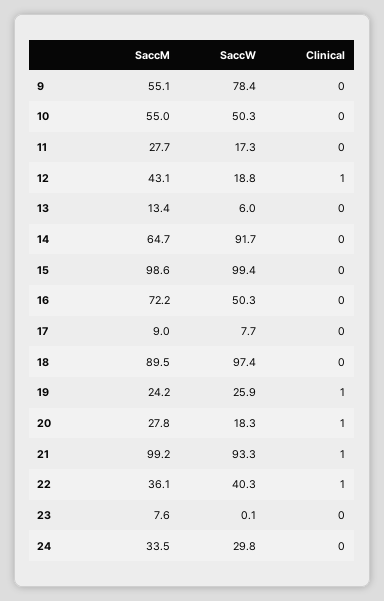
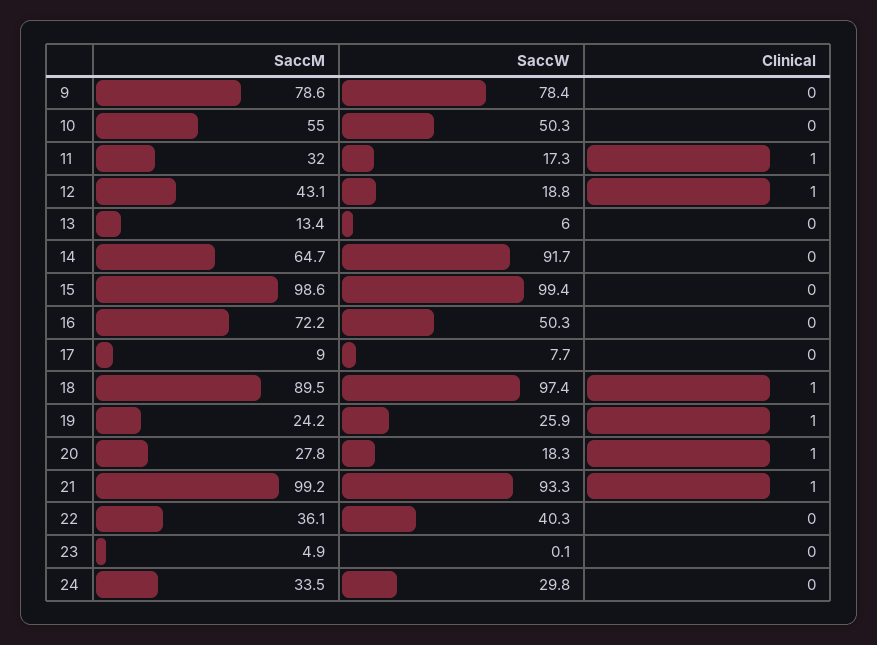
  {
    "SaccM": {
-     "9": 55.1,
+     "9": 78.6,
      "10": 55,
-     "11": 27.7,
+     "11": 32,
      "12": 43.1,
      "13": 13.4,
      "14": 64.7,
      "15": 98.6,
      "16": 72.2,
      "17": 9,
      "18": 89.5,
      "19": 24.2,
      "20": 27.8,
      "21": 99.2,
      "22": 36.1,
-     "23": 7.6,
+     "23": 4.9,
      "24": 33.5
    },
    "SaccW": {
      "9": 78.4,
      "10": 50.3,
      "11": 17.3,
      "12": 18.8,
      "13": 6,
      "14": 91.7,
      "15": 99.4,
      "16": 50.3,
      "17": 7.7,
      "18": 97.4,
      "19": 25.9,
      "20": 18.3,
      "21": 93.3,
      "22": 40.3,
      "23": 0.1,
      "24": 29.8
    },
    "Clinical": {
      "9": 0,
      "10": 0,
-     "11": 0,
+     "11": 1,
      "12": 1,
      "13": 0,
      "14": 0,
      "15": 0,
      "16": 0,
      "17": 0,
-     "18": 0,
+     "18": 1,
      "19": 1,
      "20": 1,
      "21": 1,
-     "22": 1,
+     "22": 0,
      "23": 0,
      "24": 0
    }
  }

